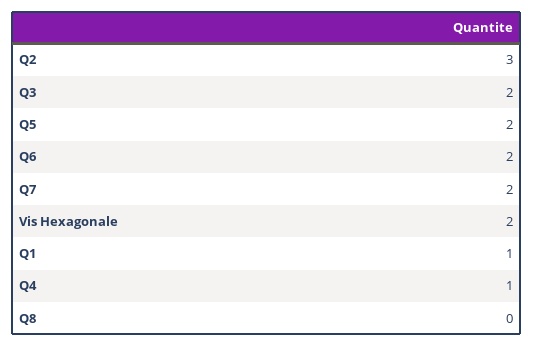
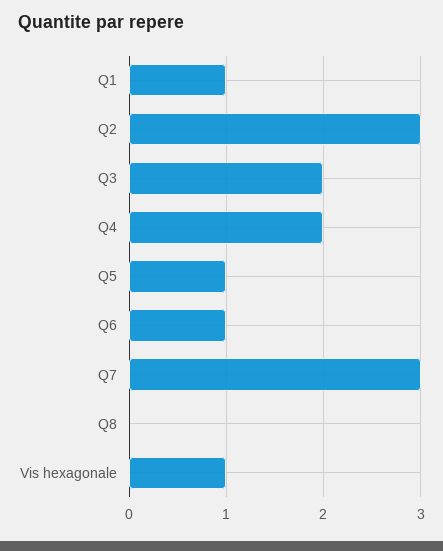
  {
    "Q2": 3,
    "Q3": 2,
-   "Q5": 2,
+   "Q5": 1,
-   "Q6": 2,
+   "Q6": 1,
-   "Q7": 2,
+   "Q7": 3,
-   "Vis Hexagonale": 2,
+   "Vis Hexagonale": 1,
    "Q1": 1,
-   "Q4": 1,
+   "Q4": 2,
    "Q8": 0
  }

